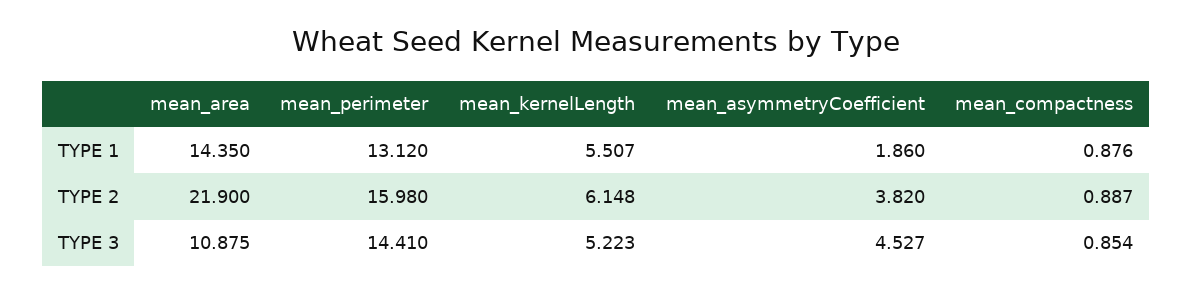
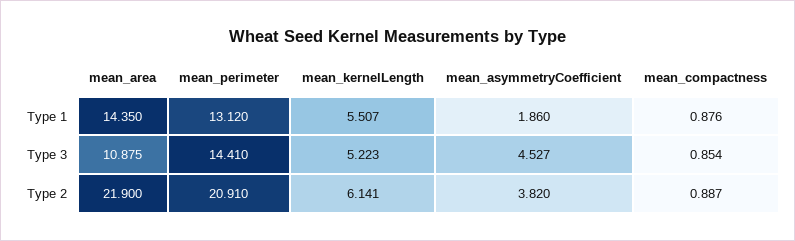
  {
    "mean_area": {
      "TYPE 1": 14.35,
      "TYPE 2": 21.9,
      "TYPE 3": 10.875
    },
    "mean_perimeter": {
      "TYPE 1": 13.12,
-     "TYPE 2": 15.98,
+     "TYPE 2": 20.91,
      "TYPE 3": 14.41
    },
    "mean_kernelLength": {
      "TYPE 1": 5.507,
-     "TYPE 2": 6.148,
+     "TYPE 2": 6.141,
      "TYPE 3": 5.223
    },
    "mean_asymmetryCoefficient": {
      "TYPE 1": 1.86,
      "TYPE 2": 3.82,
      "TYPE 3": 4.527
    },
    "mean_compactness": {
      "TYPE 1": 0.876,
      "TYPE 2": 0.887,
      "TYPE 3": 0.854
    }
  }

